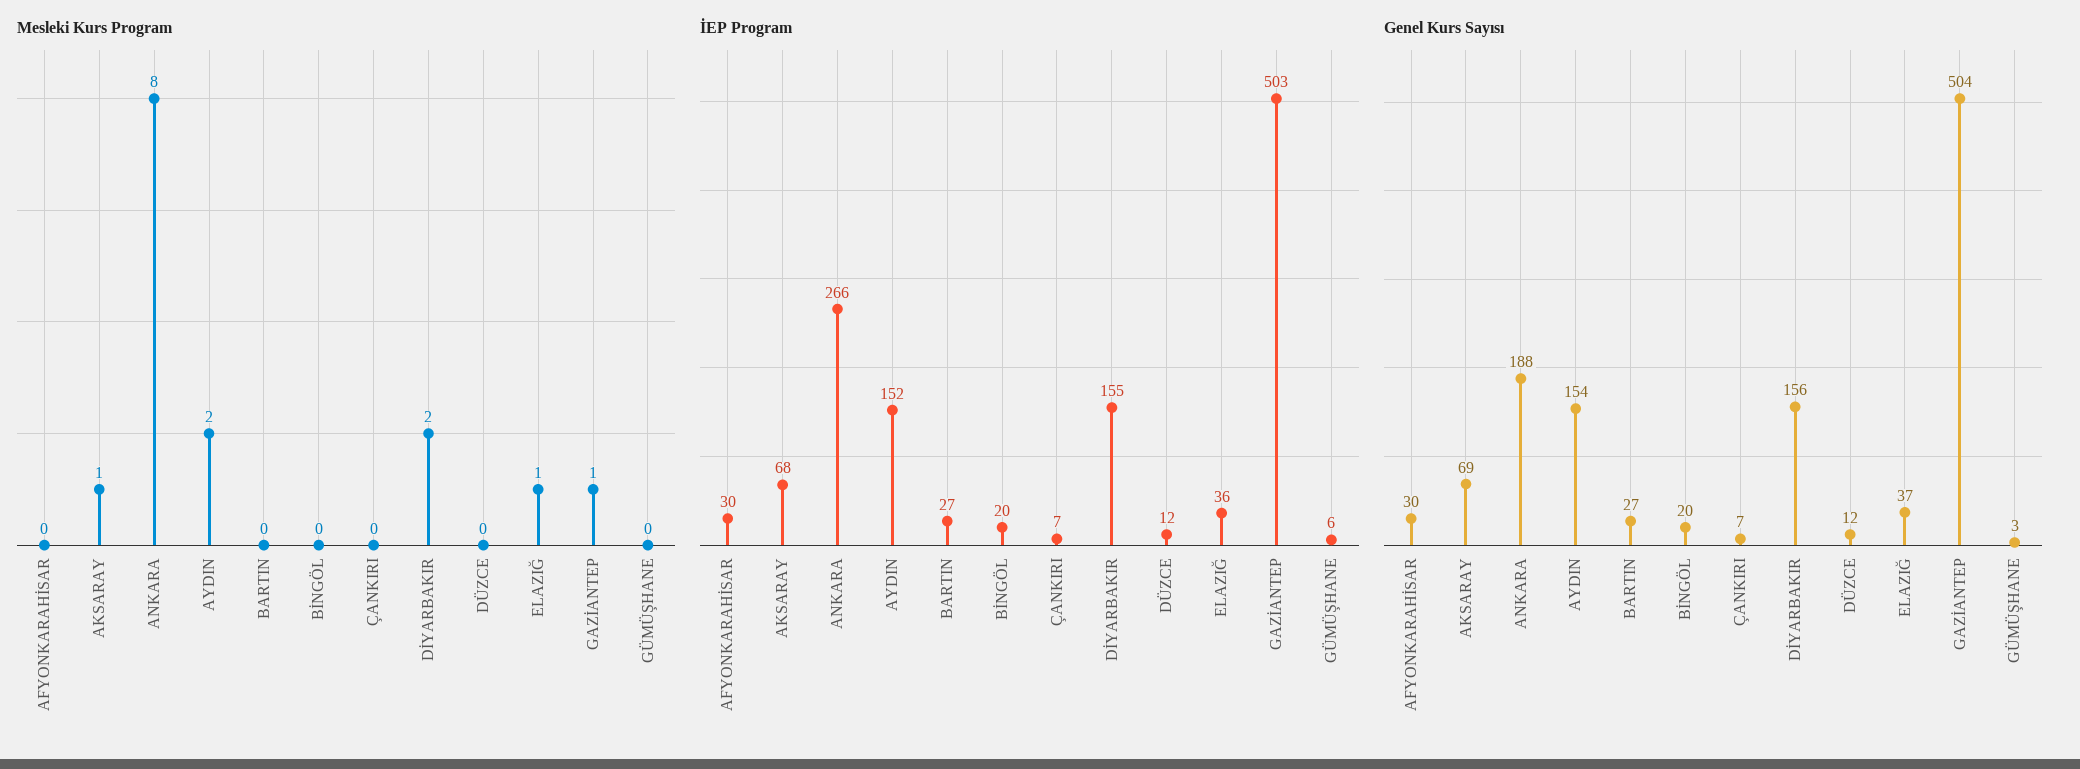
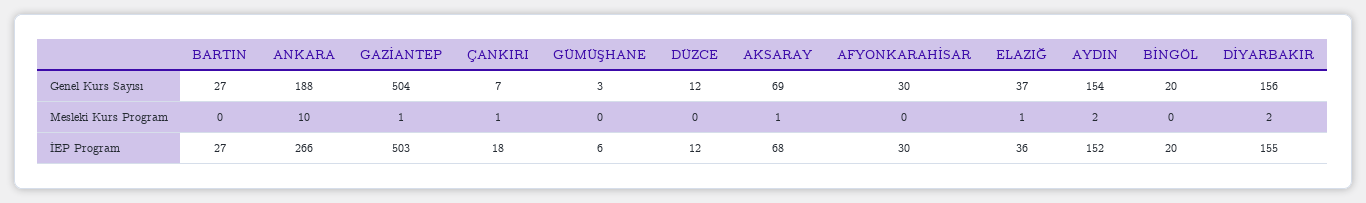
  {
    "Mesleki Kurs Program": {
      "AFYONKARAHİSAR": 0,
      "AKSARAY": 1,
-     "ANKARA": 8,
+     "ANKARA": 10,
      "AYDIN": 2,
      "BARTIN": 0,
      "BİNGÖL": 0,
-     "ÇANKIRI": 0,
+     "ÇANKIRI": 1,
      "DİYARBAKIR": 2,
      "DÜZCE": 0,
      "ELAZIĞ": 1,
      "GAZİANTEP": 1,
      "GÜMÜŞHANE": 0
    },
    "İEP Program": {
      "AFYONKARAHİSAR": 30,
      "AKSARAY": 68,
      "ANKARA": 266,
      "AYDIN": 152,
      "BARTIN": 27,
      "BİNGÖL": 20,
-     "ÇANKIRI": 7,
+     "ÇANKIRI": 18,
      "DİYARBAKIR": 155,
      "DÜZCE": 12,
      "ELAZIĞ": 36,
      "GAZİANTEP": 503,
      "GÜMÜŞHANE": 6
    },
    "Genel Kurs Sayısı": {
      "AFYONKARAHİSAR": 30,
      "AKSARAY": 69,
      "ANKARA": 188,
      "AYDIN": 154,
      "BARTIN": 27,
      "BİNGÖL": 20,
      "ÇANKIRI": 7,
      "DİYARBAKIR": 156,
      "DÜZCE": 12,
      "ELAZIĞ": 37,
      "GAZİANTEP": 504,
      "GÜMÜŞHANE": 3
    }
  }

